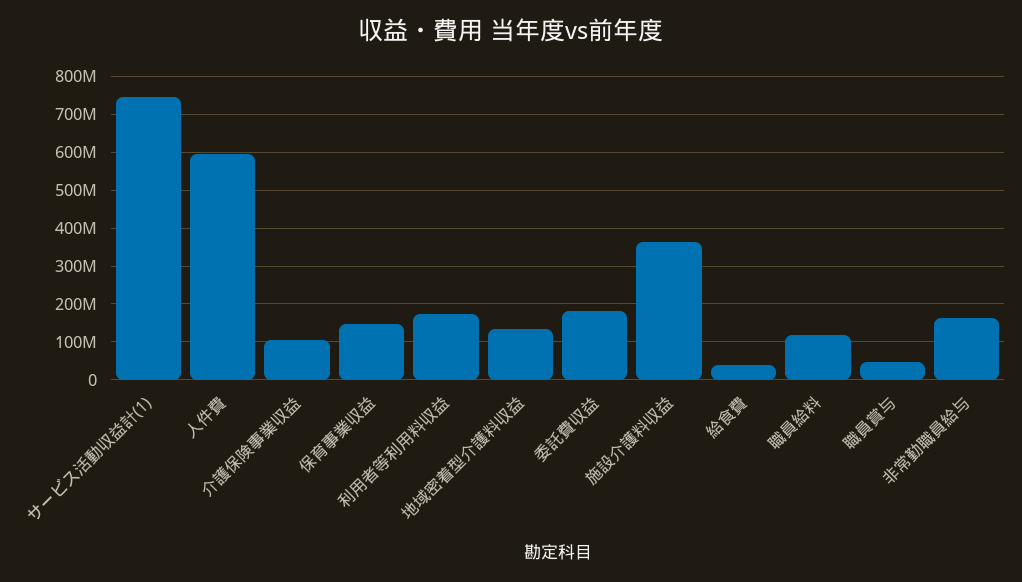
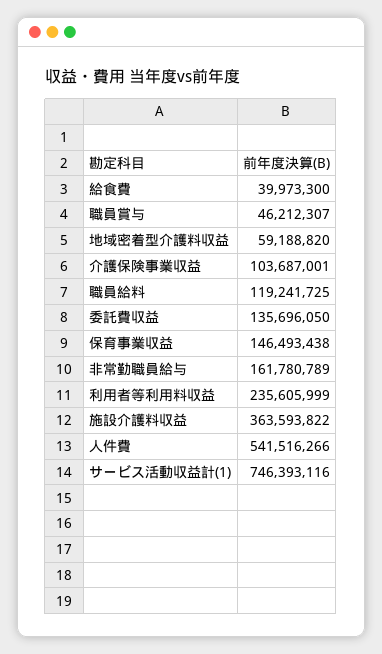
  {
    "サービス活動収益計(1)": 746393116,
-   "人件費": 600000000,
+   "人件費": 541516266,
    "介護保険事業収益": 103687001,
    "保育事業収益": 146493438,
-   "利用者等利用料収益": 180000000,
+   "利用者等利用料収益": 235605999,
-   "地域密着型介護料収益": 140000000,
+   "地域密着型介護料収益": 59188820,
-   "委託費収益": 180000000,
+   "委託費収益": 135696050,
    "施設介護料収益": 363593822,
    "給食費": 39973300,
    "職員給料": 119241725,
    "職員賞与": 46212307,
    "非常勤職員給与": 161780789
  }

